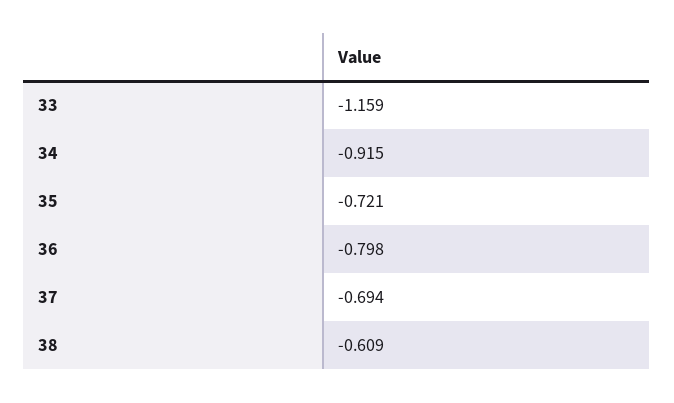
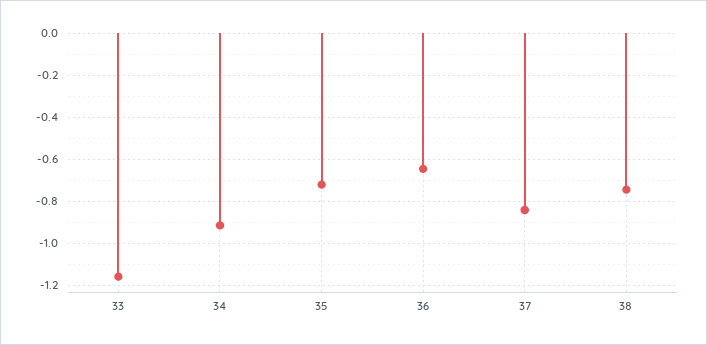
  {
    "33": -1.159,
    "34": -0.915,
    "35": -0.721,
-   "36": -0.798,
+   "36": -0.65,
-   "37": -0.694,
+   "37": -0.85,
-   "38": -0.609
+   "38": -0.75
  }

